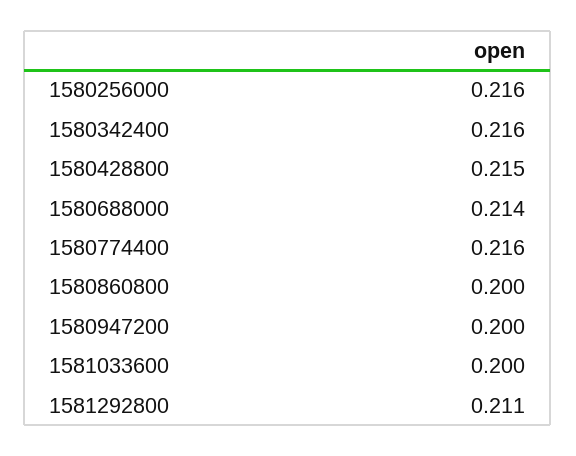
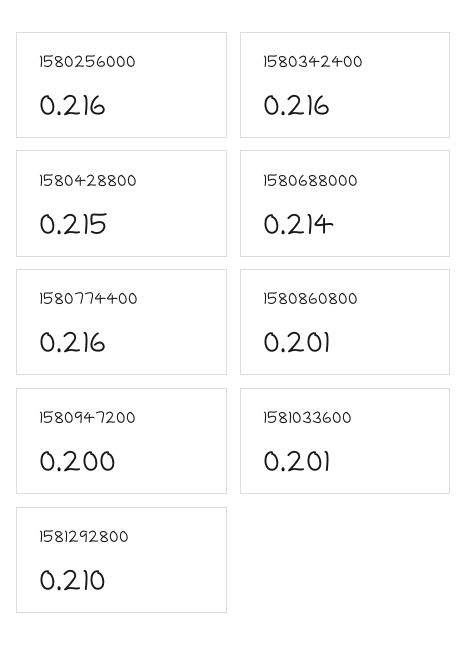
  {
    "1580256000": 0.216,
    "1580342400": 0.216,
    "1580428800": 0.215,
    "1580688000": 0.214,
    "1580774400": 0.216,
-   "1580860800": 0.2,
+   "1580860800": 0.201,
    "1580947200": 0.2,
-   "1581033600": 0.2,
+   "1581033600": 0.201,
-   "1581292800": 0.211
+   "1581292800": 0.21
  }

